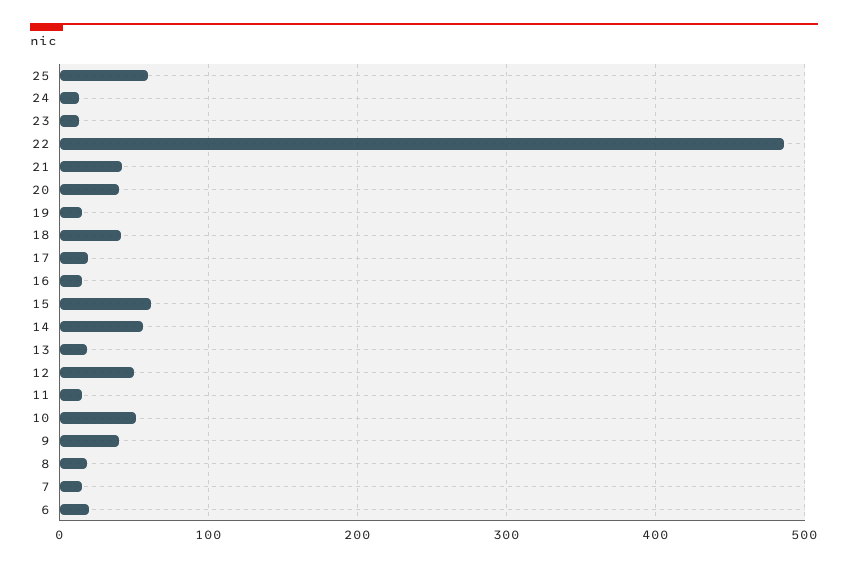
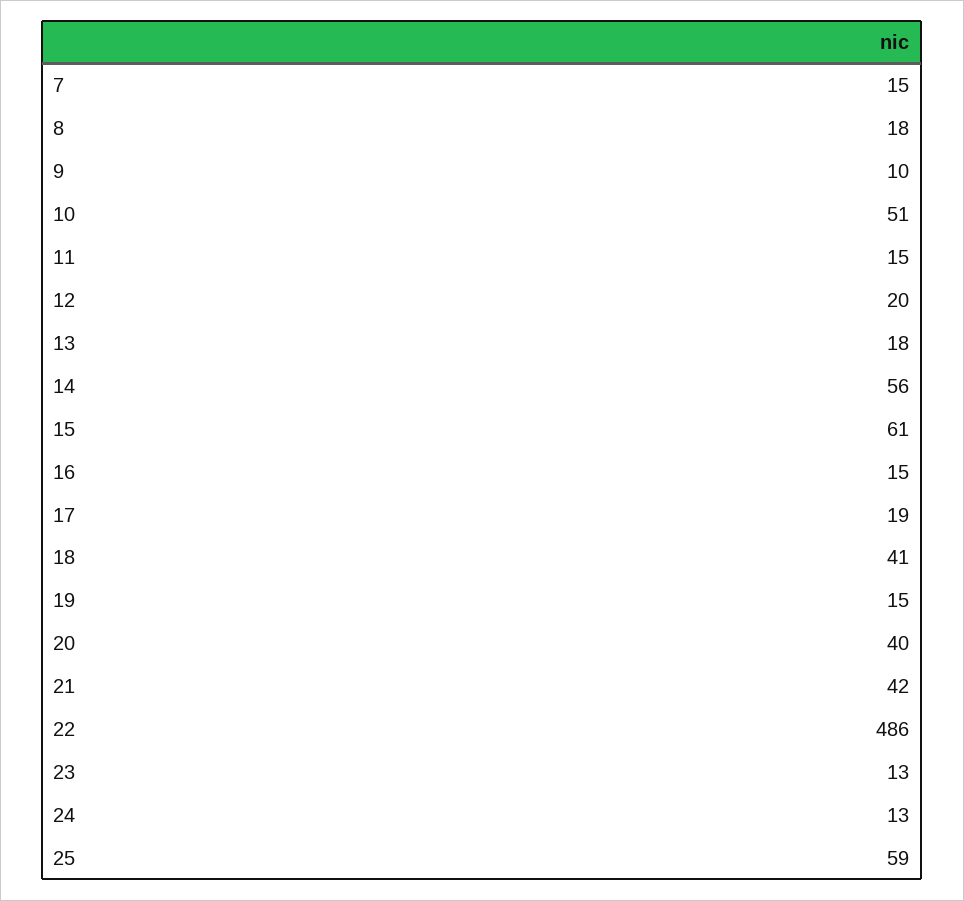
  {
    "25": 59,
    "24": 13,
    "23": 13,
    "22": 486,
    "21": 42,
    "20": 40,
    "19": 15,
    "18": 41,
    "17": 19,
    "16": 15,
    "15": 61,
    "14": 56,
    "13": 18,
-   "12": 50,
+   "12": 20,
    "11": 15,
    "10": 51,
-   "9": 40,
+   "9": 10,
    "8": 18,
-   "7": 15,
+   "7": 15
-   "6": 20
  }

